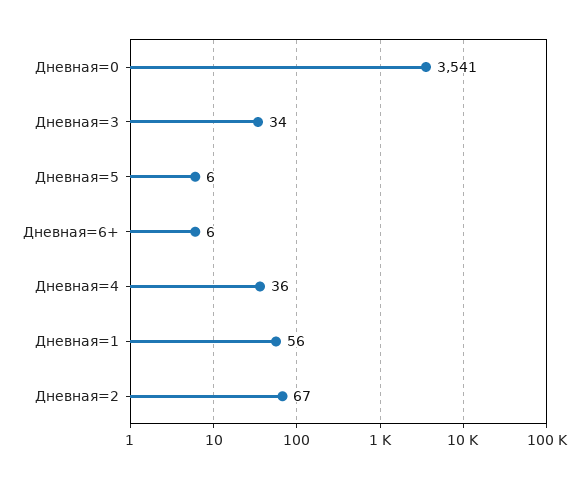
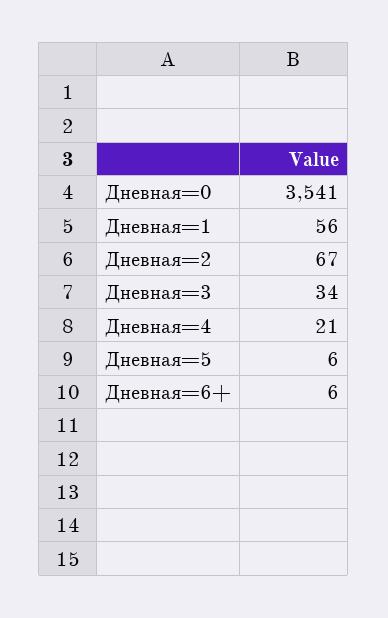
  {
    "Дневная=0": 3541,
    "Дневная=3": 34,
    "Дневная=5": 6,
    "Дневная=6+": 6,
-   "Дневная=4": 36,
+   "Дневная=4": 21,
    "Дневная=1": 56,
    "Дневная=2": 67
  }

